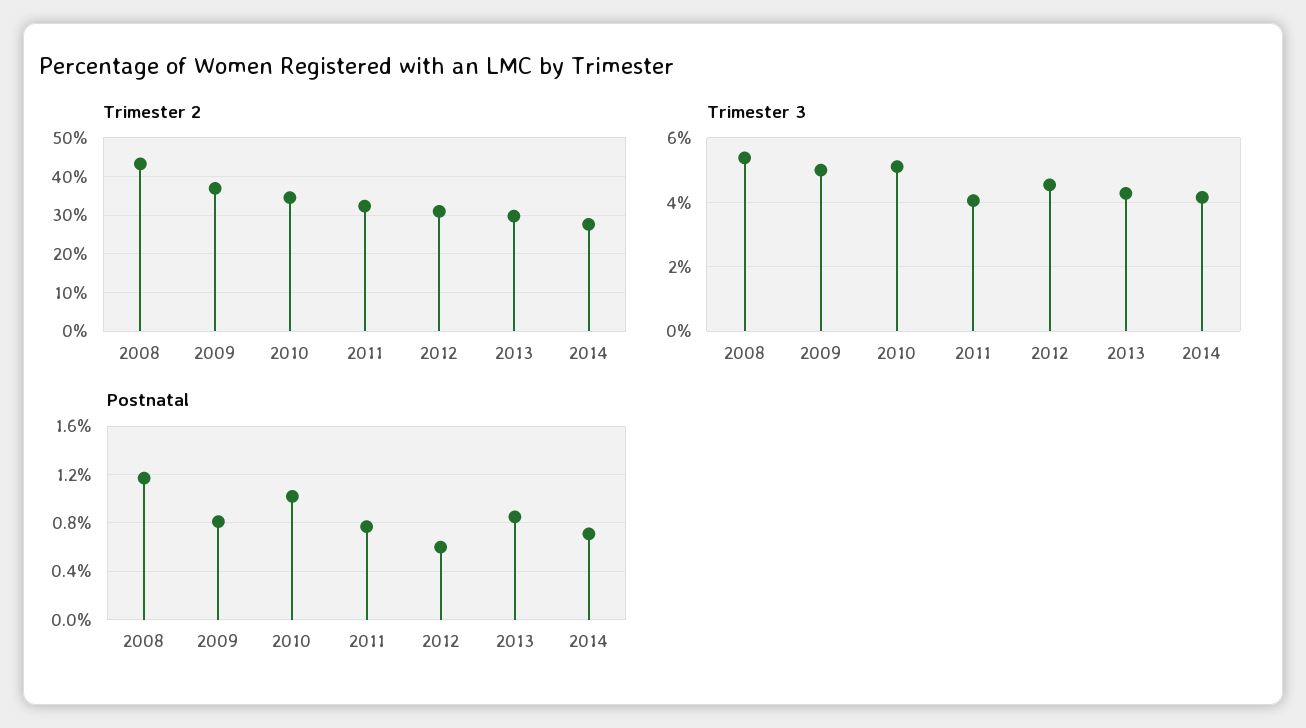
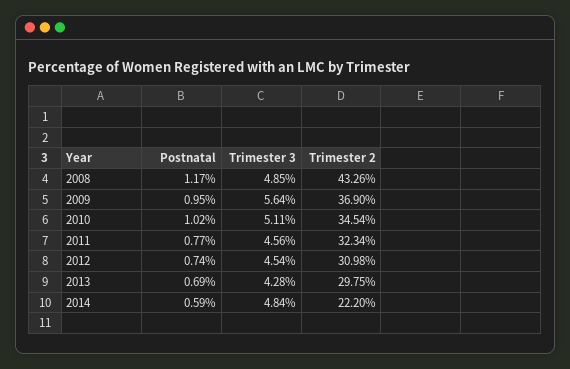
  {
    "Trimester 2": {
      "2008": 43.26,
      "2009": 36.9,
      "2010": 34.54,
      "2011": 32.34,
      "2012": 30.98,
      "2013": 29.75,
-     "2014": 28
+     "2014": 22.2
    },
    "Trimester 3": {
-     "2008": 5.4,
+     "2008": 4.85,
-     "2009": 5,
+     "2009": 5.64,
      "2010": 5.11,
-     "2011": 4,
+     "2011": 4.56,
      "2012": 4.54,
      "2013": 4.28,
-     "2014": 4.2
+     "2014": 4.84
    },
    "Postnatal": {
      "2008": 1.17,
-     "2009": 0.8,
+     "2009": 0.95,
      "2010": 1.02,
      "2011": 0.77,
-     "2012": 0.6,
+     "2012": 0.74,
-     "2013": 0.85,
+     "2013": 0.69,
-     "2014": 0.7
+     "2014": 0.59
    }
  }

